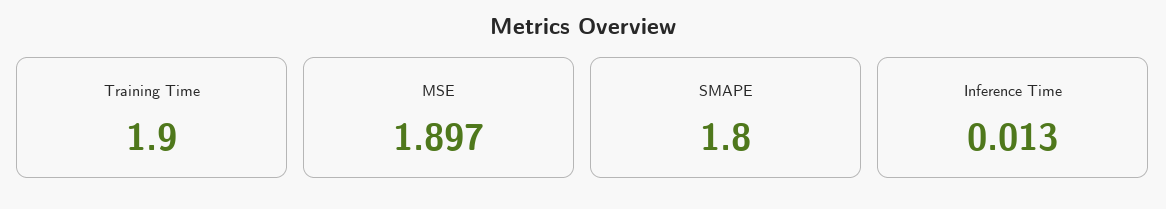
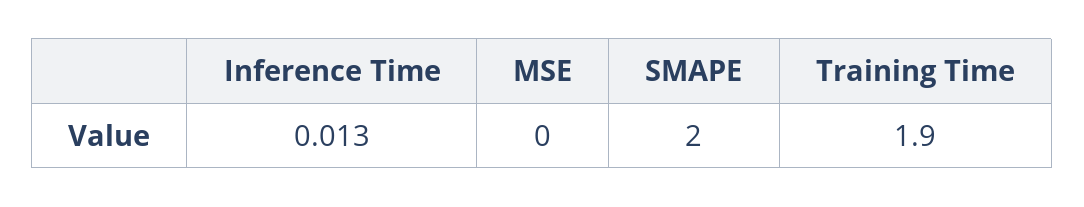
  {
    "Training Time": 1.9,
-   "MSE": 1.897,
+   "MSE": 0,
-   "SMAPE": 1.8,
+   "SMAPE": 2,
    "Inference Time": 0.013
  }

